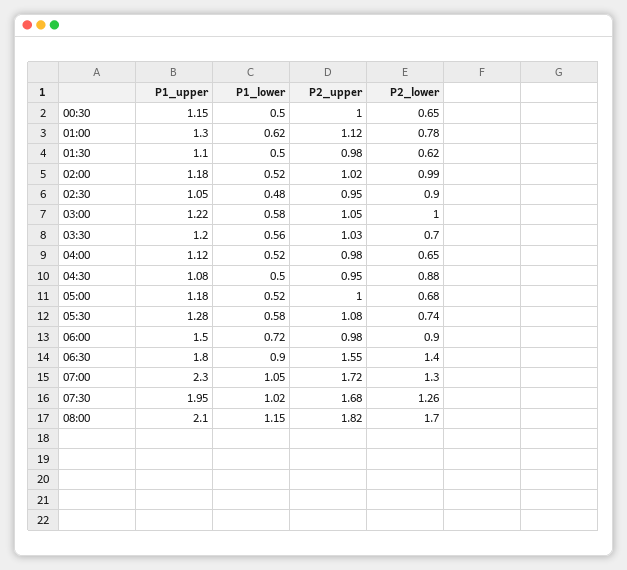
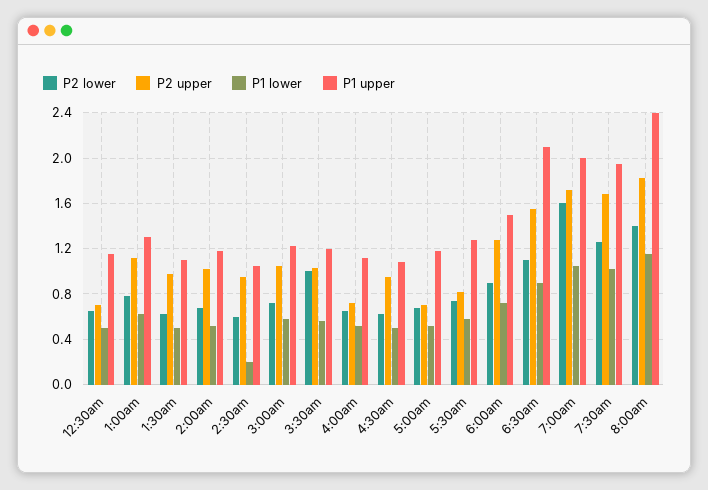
  {
    "P1_upper": {
      "00:30": 1.15,
      "01:00": 1.3,
      "01:30": 1.1,
      "02:00": 1.18,
      "02:30": 1.05,
      "03:00": 1.22,
      "03:30": 1.2,
      "04:00": 1.12,
      "04:30": 1.08,
      "05:00": 1.18,
      "05:30": 1.28,
      "06:00": 1.5,
-     "06:30": 1.8,
+     "06:30": 2.1,
-     "07:00": 2.3,
+     "07:00": 2,
      "07:30": 1.95,
-     "08:00": 2.1
+     "08:00": 2.4
    },
    "P1_lower": {
      "00:30": 0.5,
      "01:00": 0.62,
      "01:30": 0.5,
      "02:00": 0.52,
-     "02:30": 0.48,
+     "02:30": 0.2,
      "03:00": 0.58,
      "03:30": 0.56,
      "04:00": 0.52,
      "04:30": 0.5,
      "05:00": 0.52,
      "05:30": 0.58,
      "06:00": 0.72,
      "06:30": 0.9,
      "07:00": 1.05,
      "07:30": 1.02,
      "08:00": 1.15
    },
    "P2_upper": {
-     "00:30": 1,
+     "00:30": 0.7,
      "01:00": 1.12,
      "01:30": 0.98,
      "02:00": 1.02,
      "02:30": 0.95,
      "03:00": 1.05,
      "03:30": 1.03,
-     "04:00": 0.98,
+     "04:00": 0.7,
      "04:30": 0.95,
-     "05:00": 1,
+     "05:00": 0.7,
-     "05:30": 1.08,
+     "05:30": 0.8,
-     "06:00": 0.98,
+     "06:00": 1.3,
      "06:30": 1.55,
      "07:00": 1.72,
      "07:30": 1.68,
      "08:00": 1.82
    },
    "P2_lower": {
      "00:30": 0.65,
      "01:00": 0.78,
      "01:30": 0.62,
-     "02:00": 0.99,
+     "02:00": 0.7,
-     "02:30": 0.9,
+     "02:30": 0.6,
-     "03:00": 1,
+     "03:00": 0.7,
-     "03:30": 0.7,
+     "03:30": 1,
      "04:00": 0.65,
-     "04:30": 0.88,
+     "04:30": 0.6,
      "05:00": 0.68,
      "05:30": 0.74,
      "06:00": 0.9,
-     "06:30": 1.4,
+     "06:30": 1.1,
-     "07:00": 1.3,
+     "07:00": 1.6,
      "07:30": 1.26,
-     "08:00": 1.7
+     "08:00": 1.4
    }
  }

